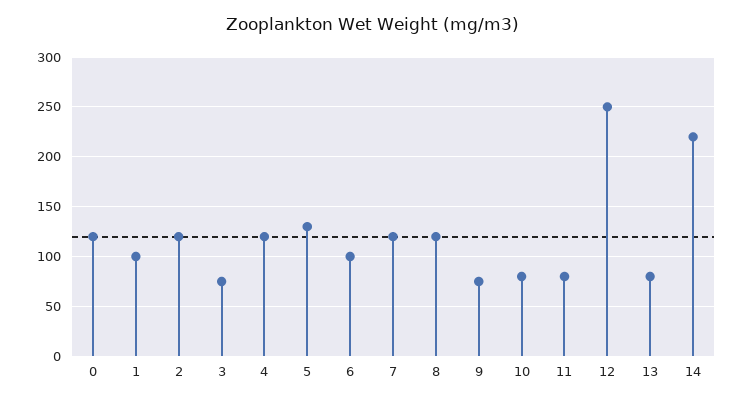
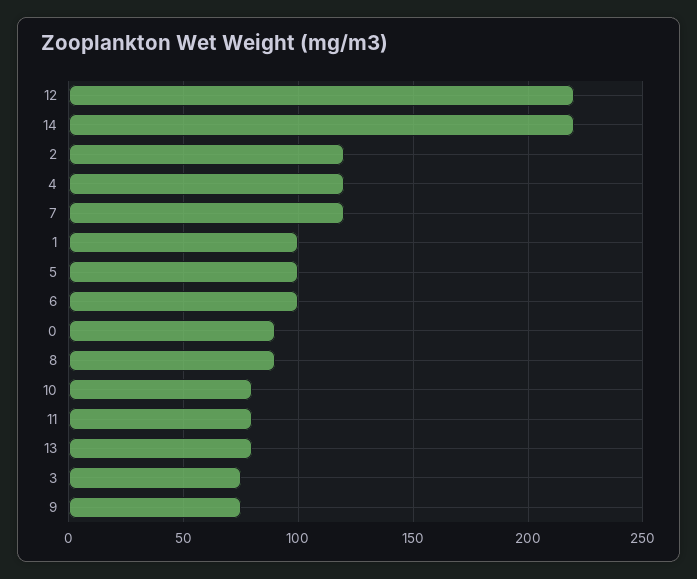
  {
-   "0": 120,
+   "0": 90,
    "1": 100,
    "2": 120,
    "3": 75,
    "4": 120,
-   "5": 130,
+   "5": 100,
    "6": 100,
    "7": 120,
-   "8": 120,
+   "8": 90,
    "9": 75,
    "10": 80,
    "11": 80,
-   "12": 250,
+   "12": 220,
    "13": 80,
    "14": 220
  }

